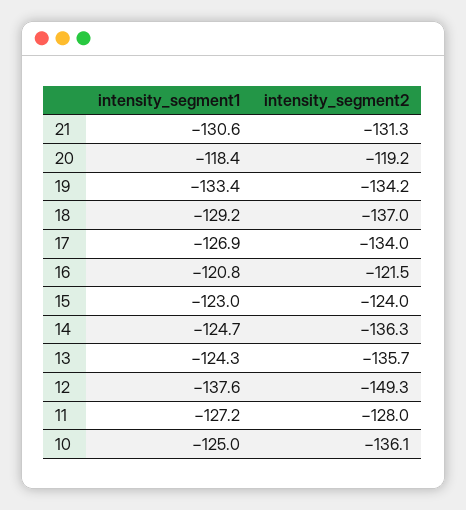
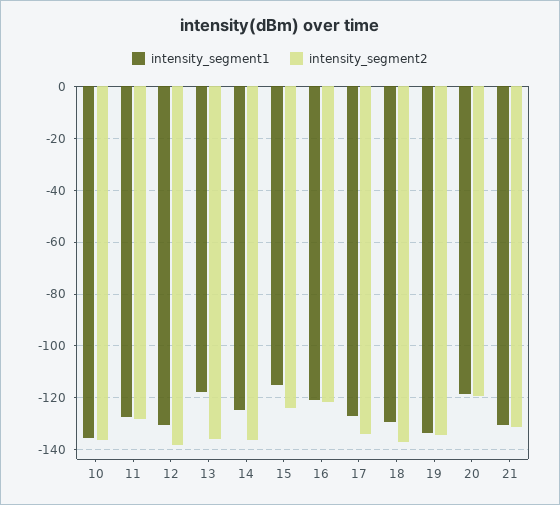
  {
    "intensity_segment1": {
      "21": -130.6,
      "20": -118.4,
      "19": -133.4,
      "18": -129.2,
      "17": -126.9,
      "16": -120.8,
-     "15": -123,
+     "15": -115,
      "14": -124.7,
-     "13": -124.3,
+     "13": -117.5,
-     "12": -137.6,
+     "12": -130,
      "11": -127.2,
-     "10": -125
+     "10": -135
    },
    "intensity_segment2": {
      "21": -131.3,
      "20": -119.2,
      "19": -134.2,
      "18": -137,
      "17": -134,
      "16": -121.5,
      "15": -124,
      "14": -136.3,
      "13": -135.7,
-     "12": -149.3,
+     "12": -137.5,
      "11": -128,
      "10": -136.1
    }
  }

